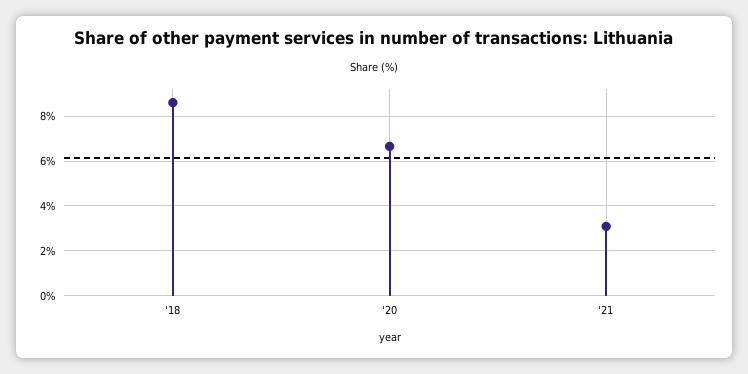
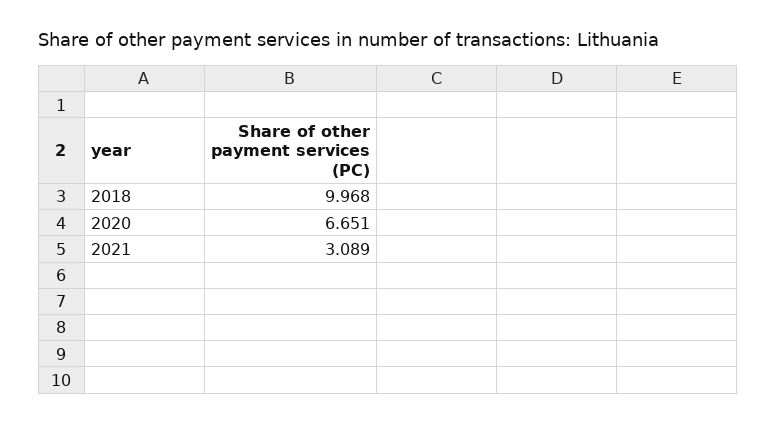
  {
-   "'18": 8.5,
+   "'18": 9.968,
    "'20": 6.651,
    "'21": 3.089
  }

